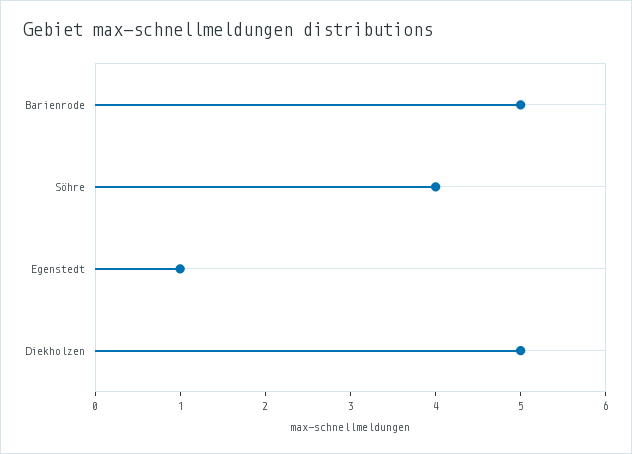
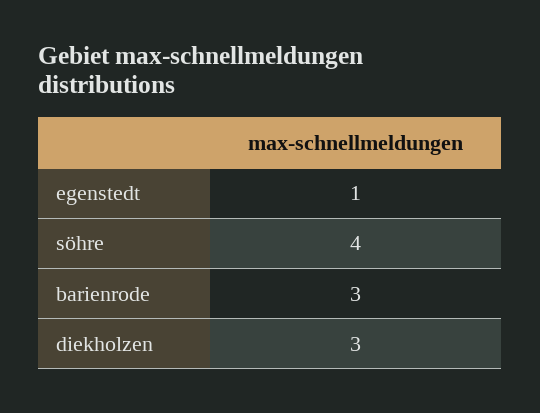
  {
-   "Barienrode": 5,
+   "Barienrode": 3,
    "Söhre": 4,
    "Egenstedt": 1,
-   "Diekholzen": 5
+   "Diekholzen": 3
  }

